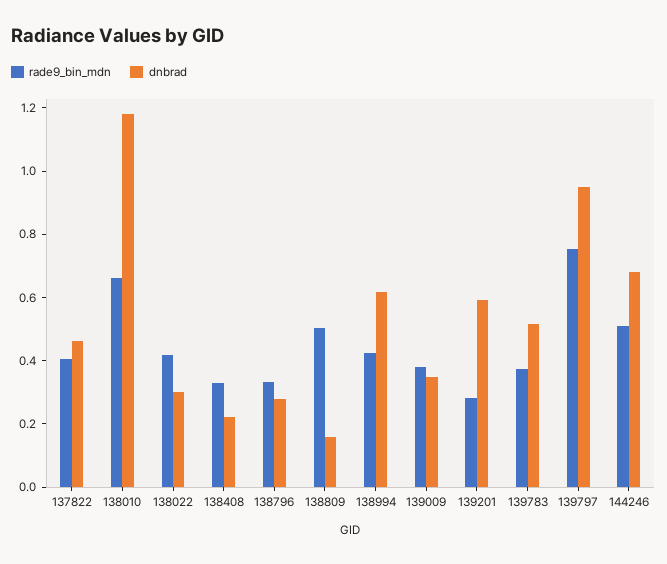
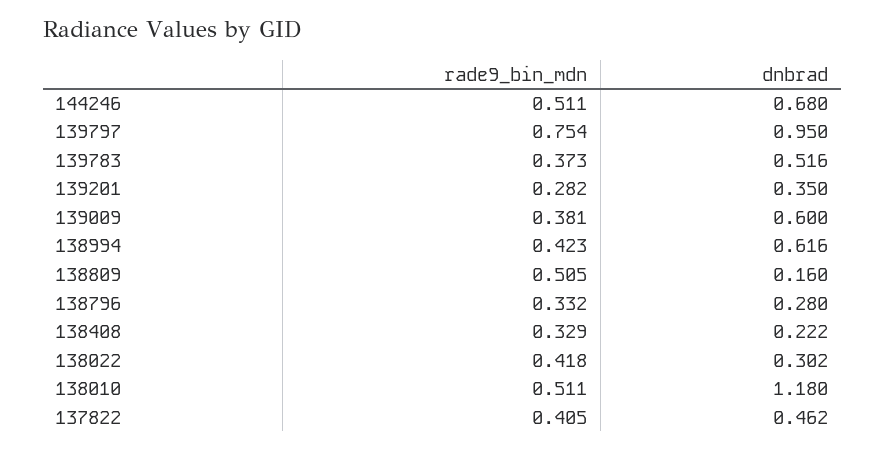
  {
    "rade9_bin_mdn": {
      "137822": 0.405,
-     "138010": 0.65,
+     "138010": 0.511,
      "138022": 0.418,
      "138408": 0.329,
      "138796": 0.332,
      "138809": 0.505,
      "138994": 0.423,
      "139009": 0.381,
      "139201": 0.282,
      "139783": 0.373,
      "139797": 0.754,
      "144246": 0.511
    },
    "dnbrad": {
      "137822": 0.462,
      "138010": 1.18,
      "138022": 0.302,
      "138408": 0.222,
      "138796": 0.28,
      "138809": 0.16,
      "138994": 0.616,
-     "139009": 0.35,
+     "139009": 0.6,
-     "139201": 0.6,
+     "139201": 0.35,
      "139783": 0.516,
      "139797": 0.95,
      "144246": 0.68
    }
  }

